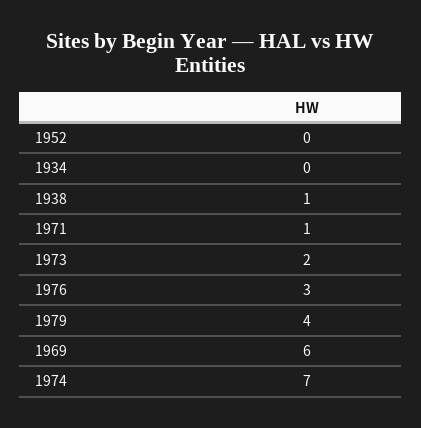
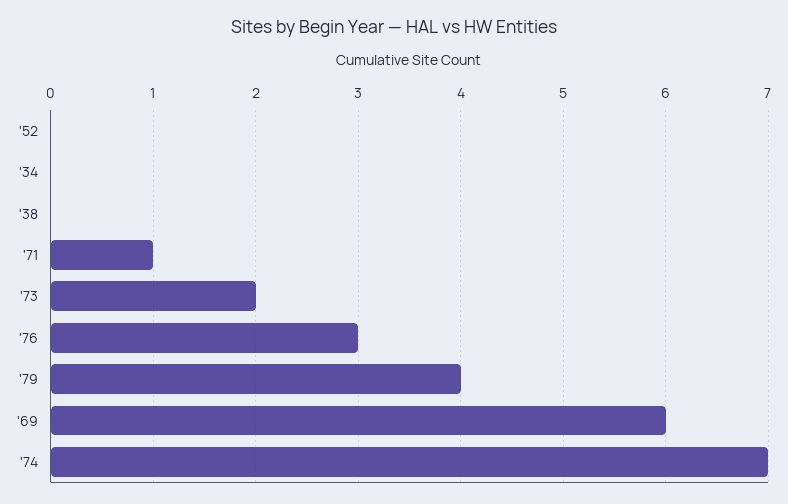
  {
    "1952": 0,
    "1934": 0,
-   "1938": 1,
+   "1938": 0,
    "1971": 1,
    "1973": 2,
    "1976": 3,
    "1979": 4,
    "1969": 6,
    "1974": 7
  }

